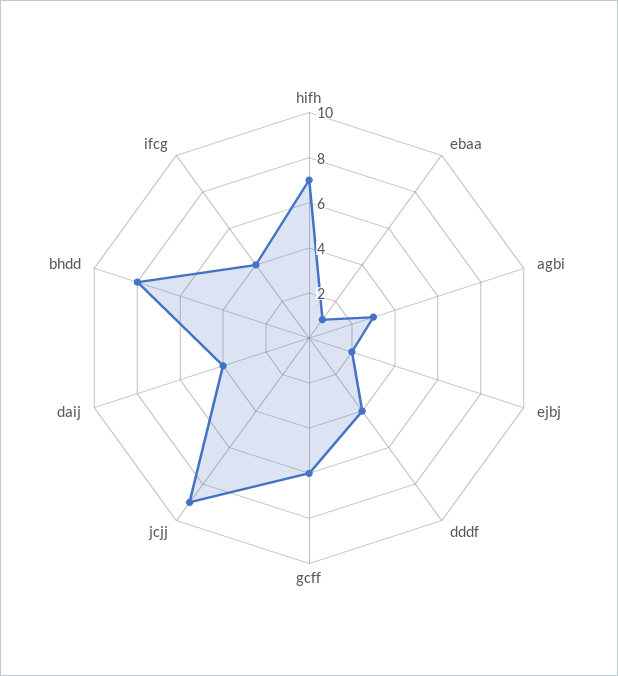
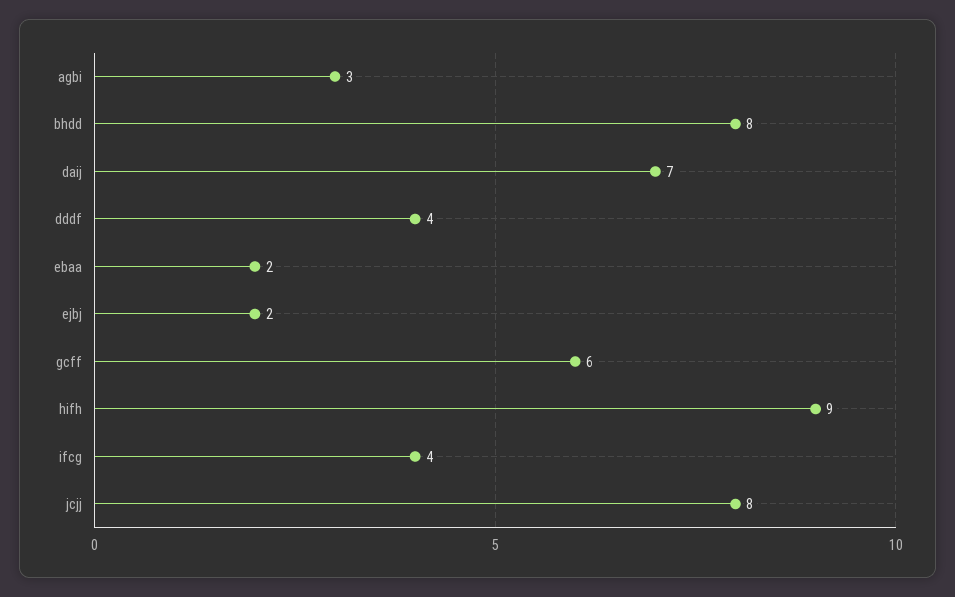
  {
-   "hifh": 7,
+   "hifh": 9,
-   "ebaa": 1,
+   "ebaa": 2,
    "agbi": 3,
    "ejbj": 2,
    "dddf": 4,
    "gcff": 6,
-   "jcjj": 9,
+   "jcjj": 8,
-   "daij": 4,
+   "daij": 7,
    "bhdd": 8,
    "ifcg": 4
  }

